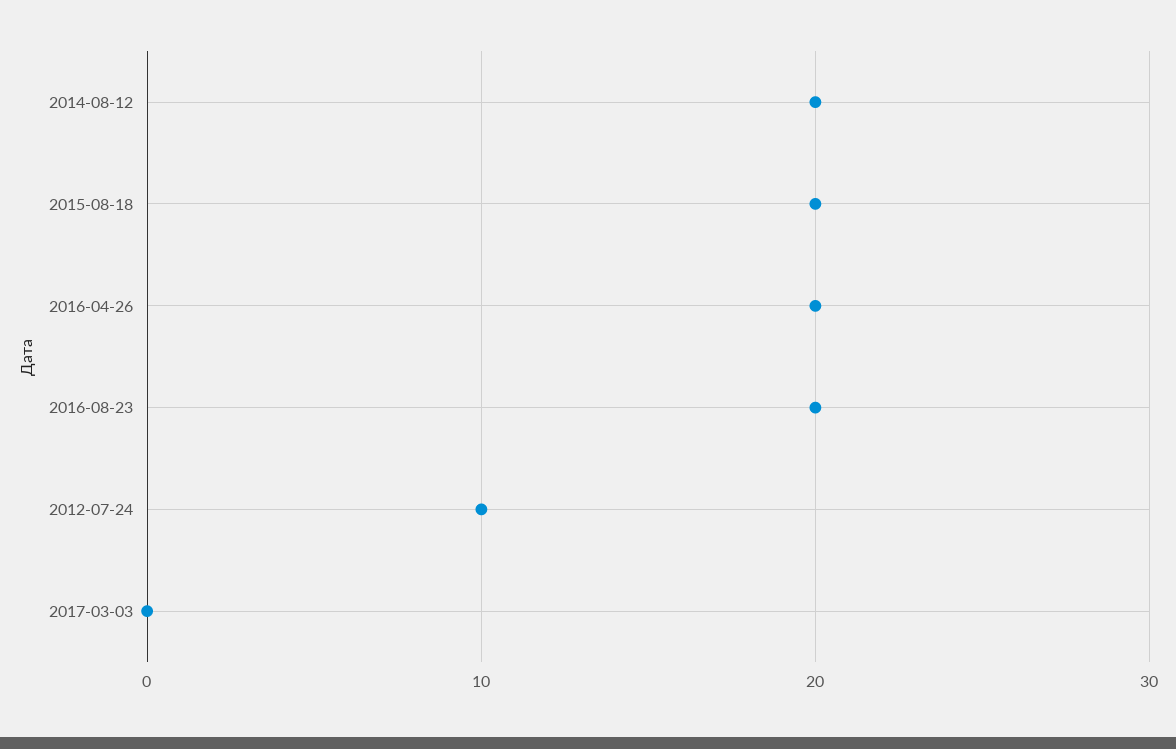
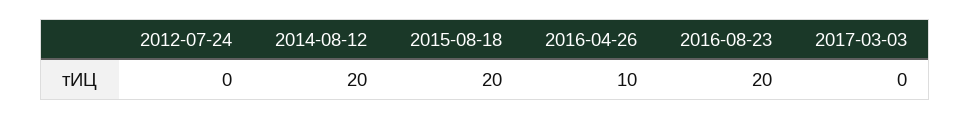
  {
    "2014-08-12": 20,
    "2015-08-18": 20,
-   "2016-04-26": 20,
+   "2016-04-26": 10,
    "2016-08-23": 20,
-   "2012-07-24": 10,
+   "2012-07-24": 0,
    "2017-03-03": 0
  }

